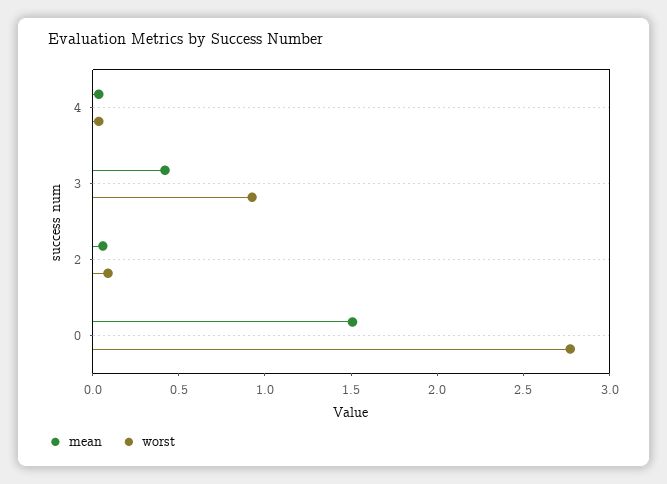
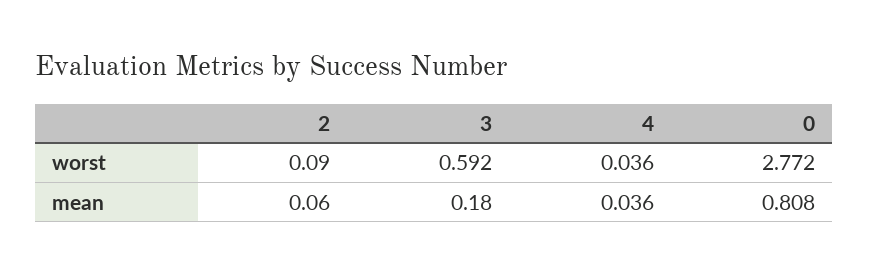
  {
    "mean": {
      "4": 0.036,
-     "3": 0.4,
+     "3": 0.18,
      "2": 0.06,
-     "0": 1.5
+     "0": 0.808
    },
    "worst": {
      "4": 0.036,
-     "3": 0.9,
+     "3": 0.592,
      "2": 0.09,
      "0": 2.772
    }
  }

